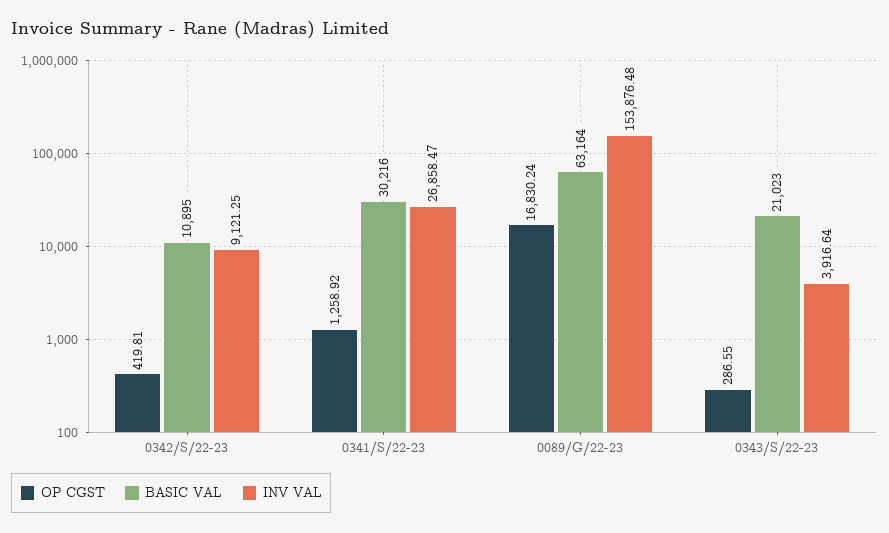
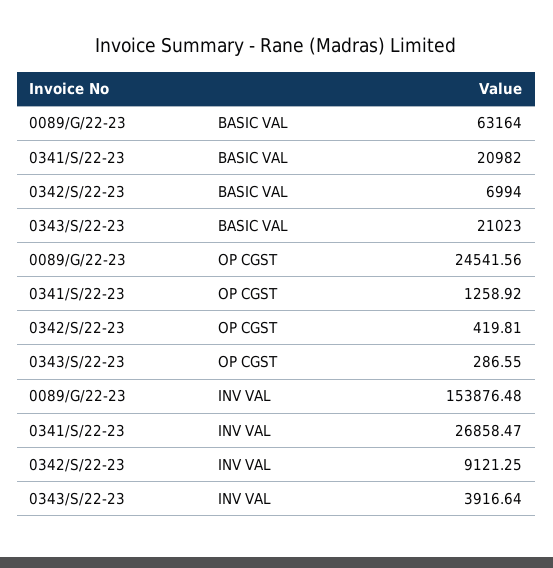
  {
    "OP CGST": {
      "0342/S/22-23": 419.81,
      "0341/S/22-23": 1258.92,
-     "0089/G/22-23": 16830.24,
+     "0089/G/22-23": 24541.56,
      "0343/S/22-23": 286.55
    },
    "BASIC VAL": {
-     "0342/S/22-23": 10895,
+     "0342/S/22-23": 6994,
-     "0341/S/22-23": 30216,
+     "0341/S/22-23": 20982,
      "0089/G/22-23": 63164,
      "0343/S/22-23": 21023
    },
    "INV VAL": {
      "0342/S/22-23": 9121.25,
      "0341/S/22-23": 26858.47,
      "0089/G/22-23": 153876.48,
      "0343/S/22-23": 3916.64
    }
  }

